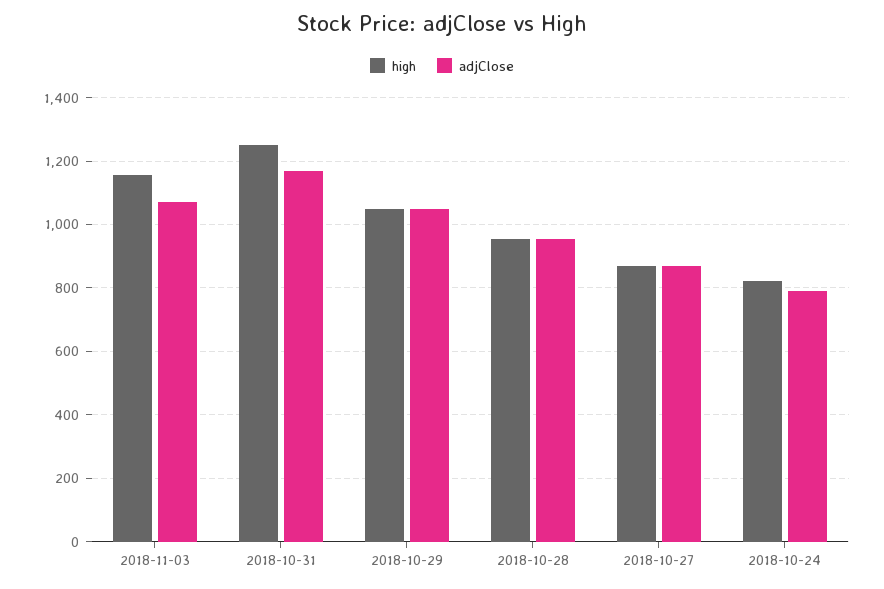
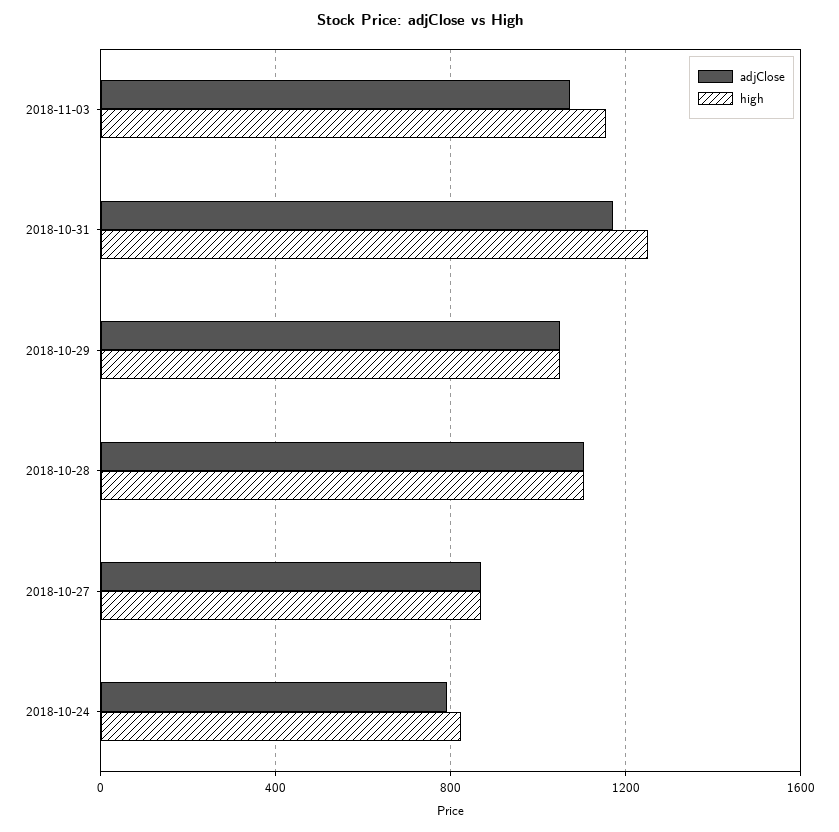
  {
    "high": {
      "2018-11-03": 1160,
      "2018-10-31": 1260,
      "2018-10-29": 1060,
-     "2018-10-28": 960,
+     "2018-10-28": 1100,
      "2018-10-27": 860,
      "2018-10-24": 820
    },
    "adjClose": {
      "2018-11-03": 1080,
      "2018-10-31": 1180,
      "2018-10-29": 1060,
-     "2018-10-28": 960,
+     "2018-10-28": 1100,
      "2018-10-27": 860,
      "2018-10-24": 800
    }
  }

